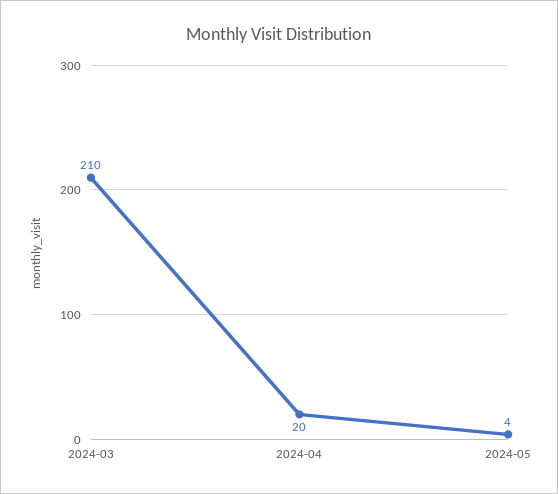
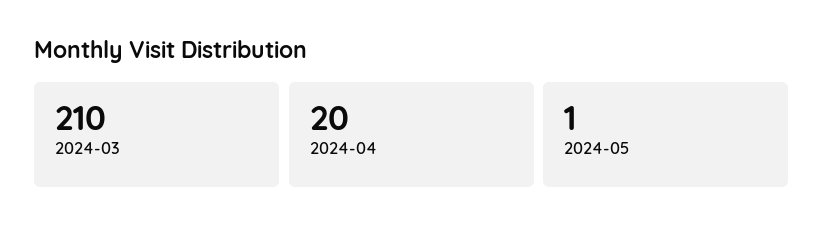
  {
    "2024-03": 210,
    "2024-04": 20,
-   "2024-05": 4
+   "2024-05": 1
  }

